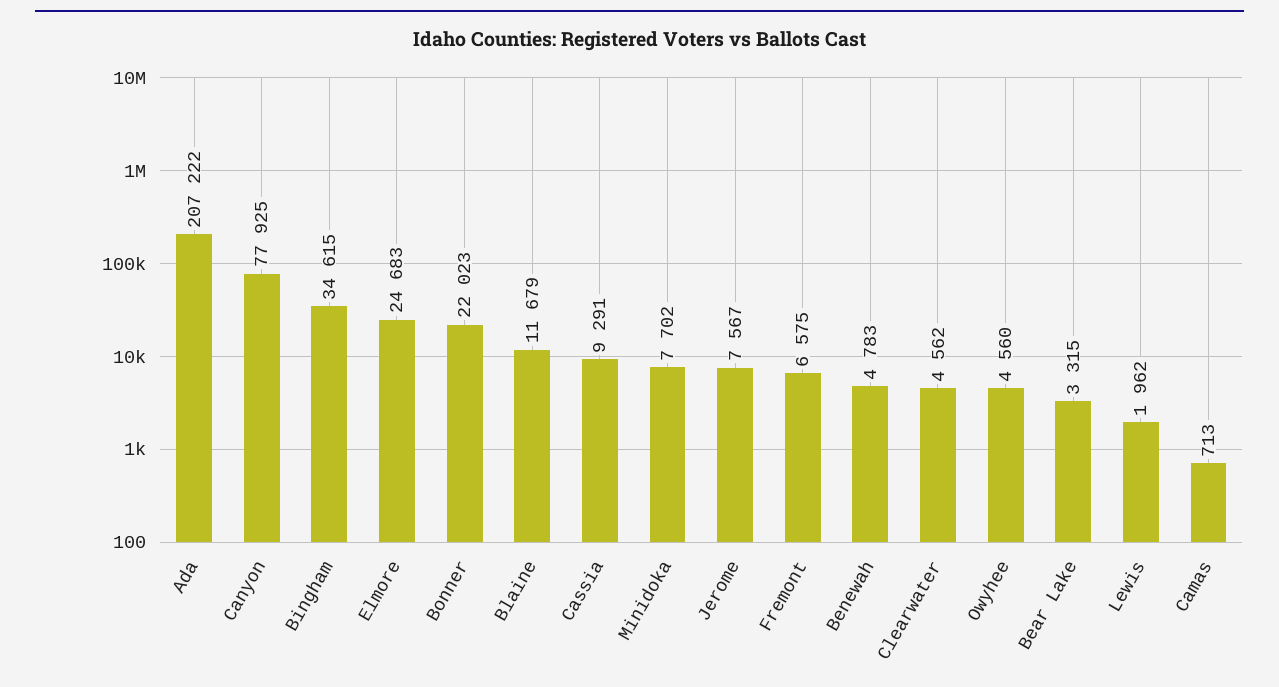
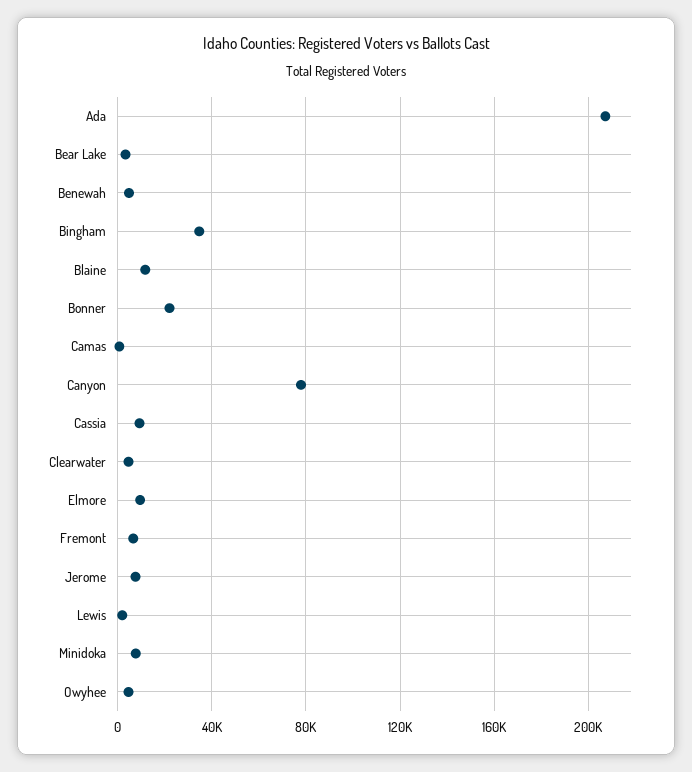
  {
    "Ada": 207222,
    "Canyon": 77925,
    "Bingham": 34615,
-   "Elmore": 24683,
+   "Elmore": 10000,
    "Bonner": 22023,
    "Blaine": 11679,
    "Cassia": 9291,
    "Minidoka": 7702,
    "Jerome": 7567,
    "Fremont": 6575,
    "Benewah": 4783,
    "Clearwater": 4562,
    "Owyhee": 4560,
    "Bear Lake": 3315,
    "Lewis": 1962,
    "Camas": 713
  }

